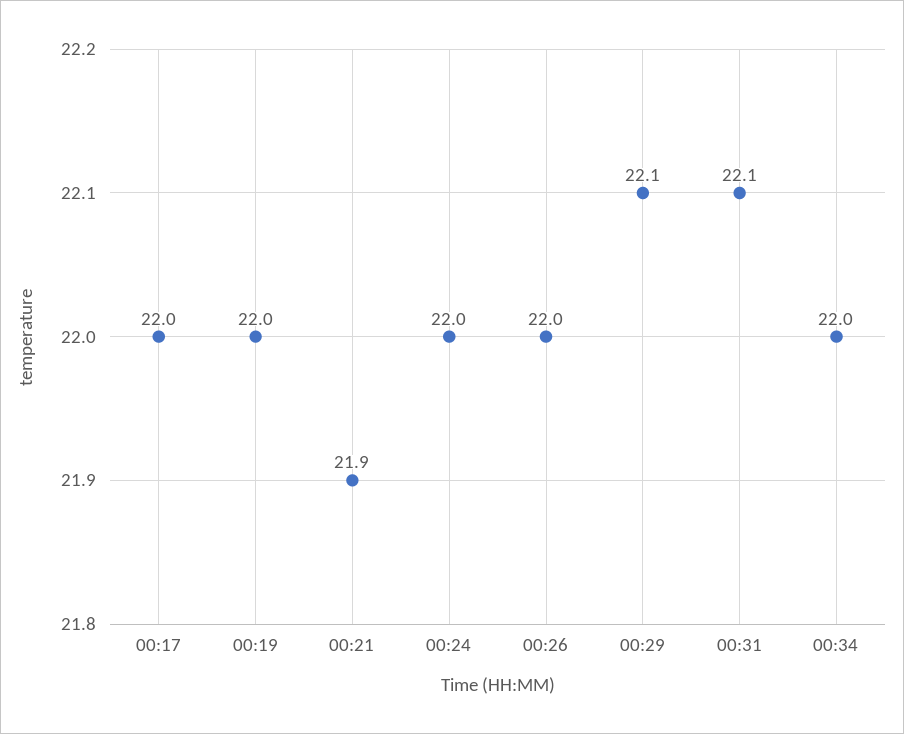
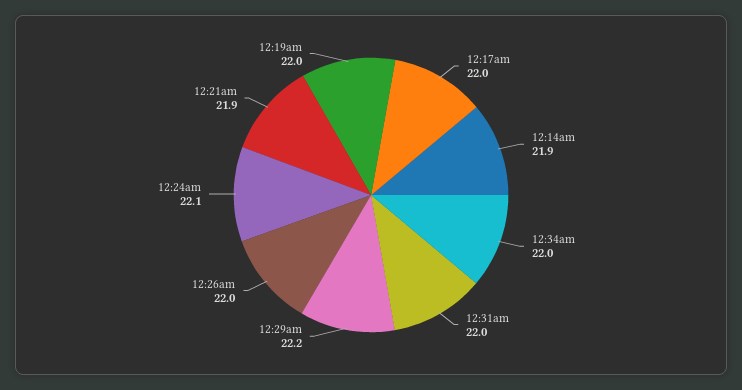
  {
    "00:17": 22,
    "00:19": 22,
    "00:21": 21.9,
-   "00:24": 22,
+   "00:24": 22.1,
    "00:26": 22,
-   "00:29": 22.1,
+   "00:29": 22.2,
-   "00:31": 22.1,
+   "00:31": 22,
-   "00:34": 22
+   "00:34": 22,
+   "12:14am": 21.9
  }

